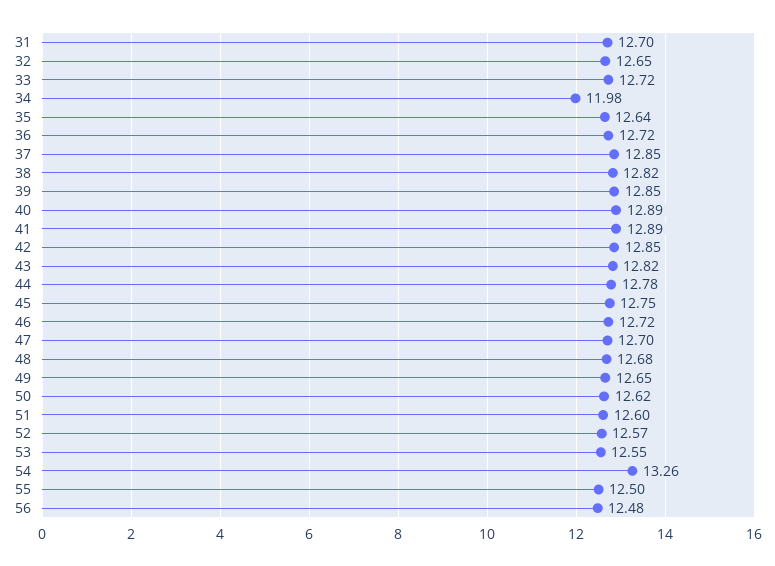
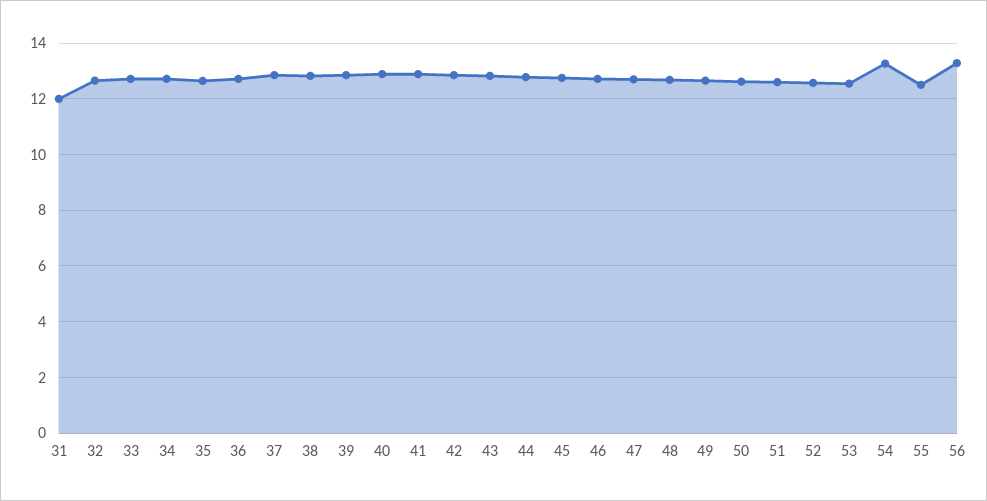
  {
-   "31": 12.7,
+   "31": 12,
    "32": 12.65,
    "33": 12.72,
-   "34": 11.98,
+   "34": 12.75,
    "35": 12.64,
    "36": 12.72,
    "37": 12.85,
    "38": 12.82,
    "39": 12.85,
    "40": 12.89,
    "41": 12.89,
    "42": 12.85,
    "43": 12.82,
    "44": 12.78,
    "45": 12.75,
    "46": 12.72,
    "47": 12.7,
    "48": 12.68,
    "49": 12.65,
    "50": 12.62,
    "51": 12.6,
    "52": 12.57,
    "53": 12.55,
    "54": 13.26,
    "55": 12.5,
-   "56": 12.48
+   "56": 13.25
  }

